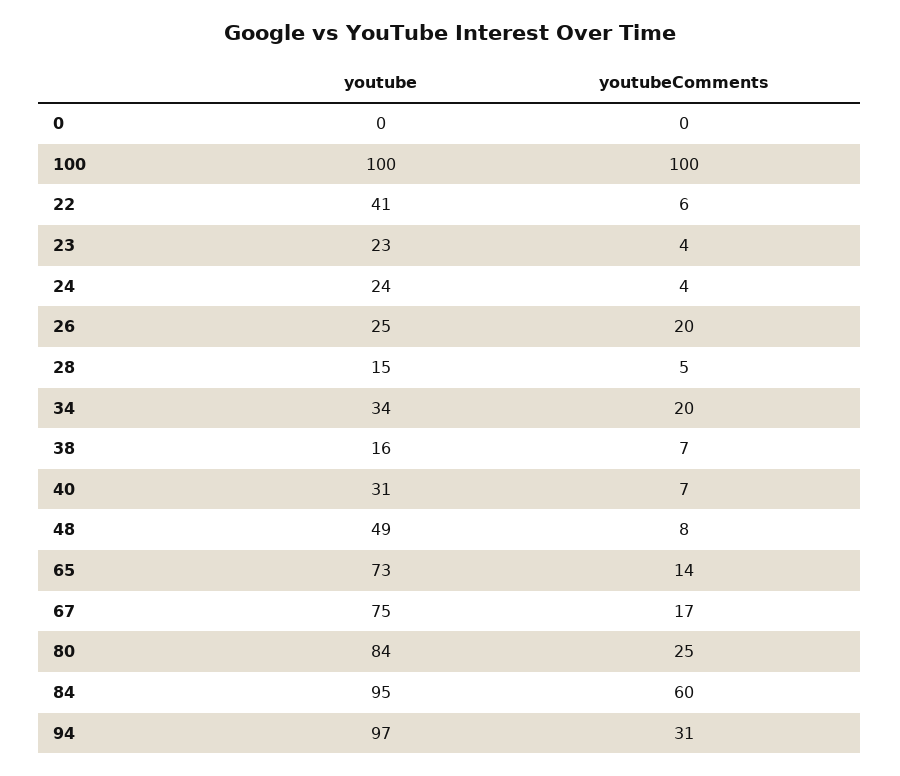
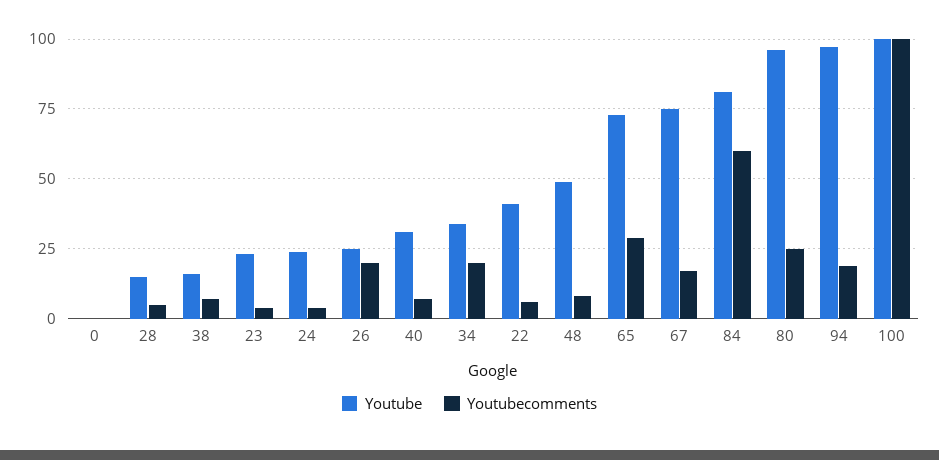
  {
    "youtube": {
      "0": 0,
      "100": 100,
      "22": 41,
      "23": 23,
      "24": 24,
      "26": 25,
      "28": 15,
      "34": 34,
      "38": 16,
      "40": 31,
      "48": 49,
      "65": 73,
      "67": 75,
-     "80": 84,
+     "80": 95,
-     "84": 95,
+     "84": 80,
      "94": 97
    },
    "youtubeComments": {
      "0": 0,
      "100": 100,
      "22": 6,
      "23": 4,
      "24": 4,
      "26": 20,
      "28": 5,
      "34": 20,
      "38": 7,
      "40": 7,
      "48": 8,
-     "65": 14,
+     "65": 30,
      "67": 17,
      "80": 25,
      "84": 60,
-     "94": 31
+     "94": 20
    }
  }

